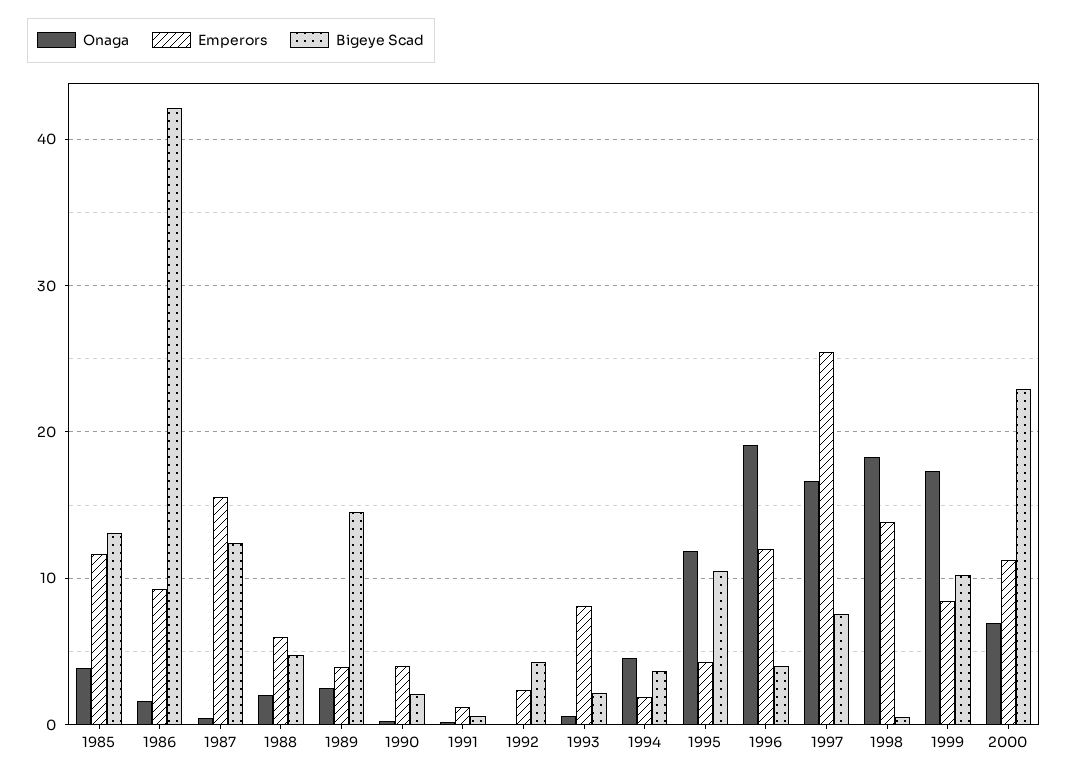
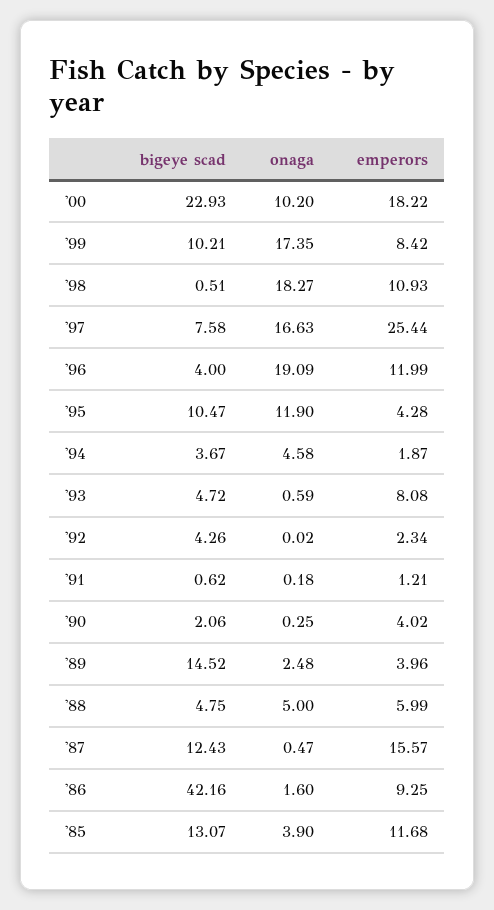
  {
    "Onaga": {
      "1985": 3.9,
      "1986": 1.6,
      "1987": 0.47,
-     "1988": 2,
+     "1988": 5,
      "1989": 2.48,
      "1990": 0.25,
      "1991": 0.18,
      "1992": 0.02,
      "1993": 0.59,
      "1994": 4.58,
      "1995": 11.9,
      "1996": 19.09,
      "1997": 16.63,
      "1998": 18.27,
      "1999": 17.35,
-     "2000": 7
+     "2000": 10.2
    },
    "Emperors": {
      "1985": 11.68,
      "1986": 9.25,
      "1987": 15.57,
      "1988": 5.99,
      "1989": 3.96,
      "1990": 4.02,
      "1991": 1.21,
      "1992": 2.34,
      "1993": 8.08,
      "1994": 1.87,
      "1995": 4.28,
      "1996": 11.99,
      "1997": 25.44,
-     "1998": 14,
+     "1998": 10.93,
      "1999": 8.42,
-     "2000": 11
+     "2000": 18.22
    },
    "Bigeye Scad": {
      "1985": 13.07,
      "1986": 42.16,
      "1987": 12.43,
      "1988": 4.75,
      "1989": 14.52,
      "1990": 2.06,
      "1991": 0.62,
      "1992": 4.26,
-     "1993": 2,
+     "1993": 4.72,
      "1994": 3.67,
      "1995": 10.47,
      "1996": 4,
      "1997": 7.58,
      "1998": 0.51,
      "1999": 10.21,
      "2000": 22.93
    }
  }

